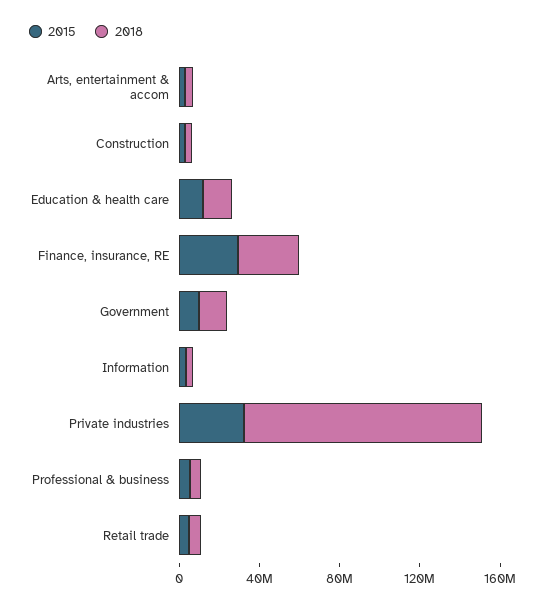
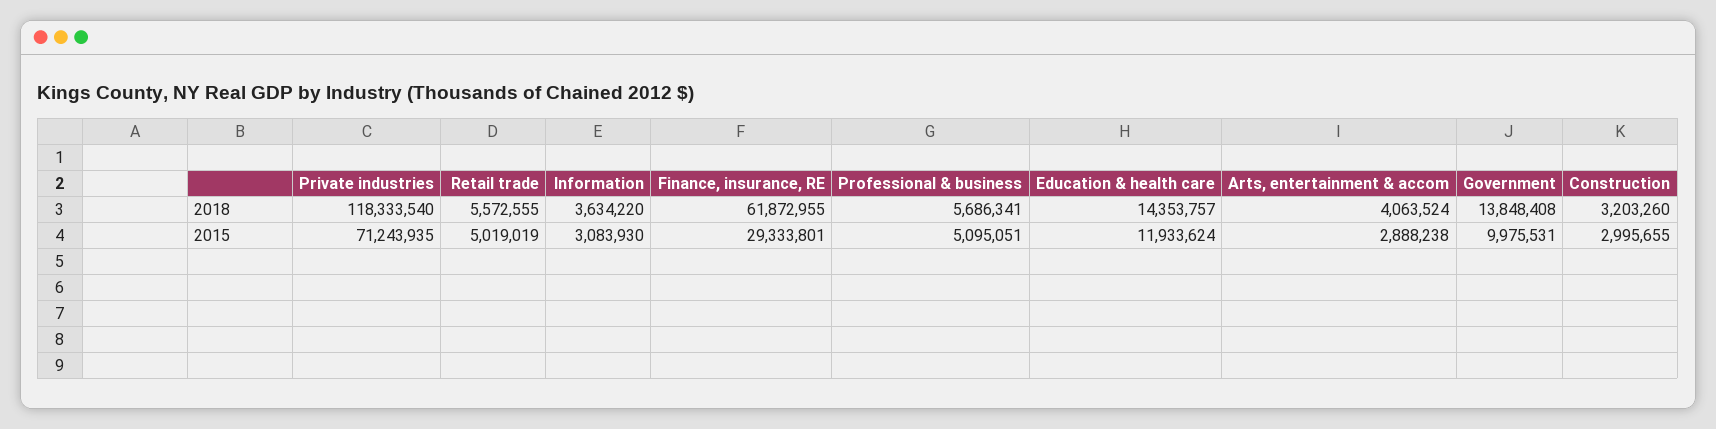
  {
    "2015": {
      "Arts, entertainment & accom": 2888238,
      "Construction": 2995655,
      "Education & health care": 11933624,
      "Finance, insurance, RE": 29333801,
      "Government": 9975531,
      "Information": 3083930,
-     "Private industries": 30000000,
+     "Private industries": 71243935,
      "Professional & business": 5095051,
      "Retail trade": 5019019
    },
    "2018": {
      "Arts, entertainment & accom": 4063524,
      "Construction": 3203260,
      "Education & health care": 14353757,
-     "Finance, insurance, RE": 30000000,
+     "Finance, insurance, RE": 61872955,
      "Government": 13848408,
      "Information": 3634220,
      "Private industries": 118333540,
      "Professional & business": 5686341,
      "Retail trade": 5572555
    }
  }

